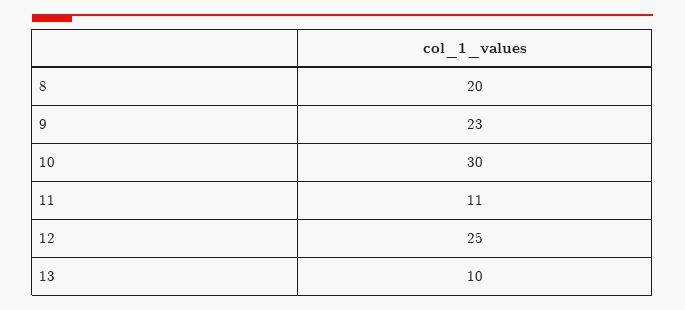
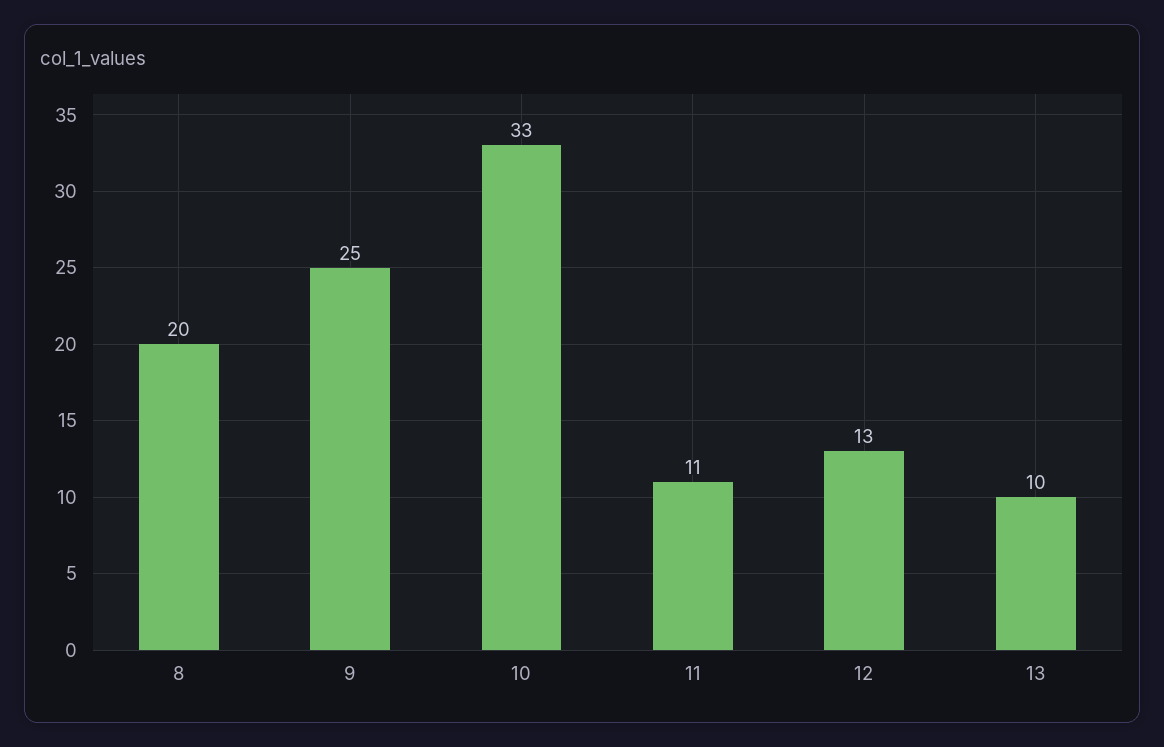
  {
    "8": 20,
-   "9": 23,
+   "9": 25,
-   "10": 30,
+   "10": 33,
    "11": 11,
-   "12": 25,
+   "12": 13,
    "13": 10
  }

